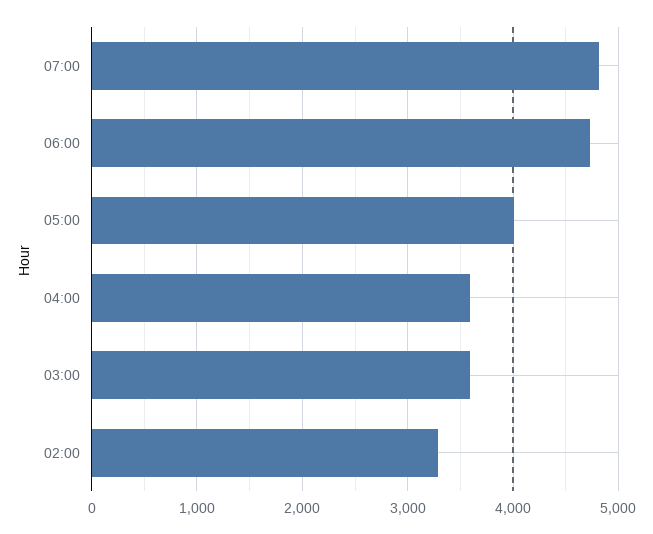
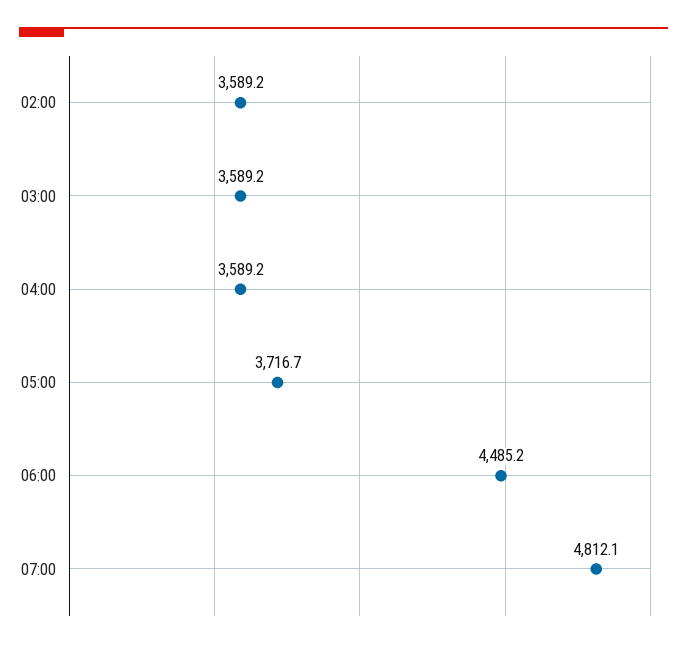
  {
    "07:00": 4812.1,
-   "06:00": 4700,
+   "06:00": 4485.2,
-   "05:00": 4000,
+   "05:00": 3716.7,
    "04:00": 3589.2,
    "03:00": 3589.2,
-   "02:00": 3300
+   "02:00": 3589.2
  }

